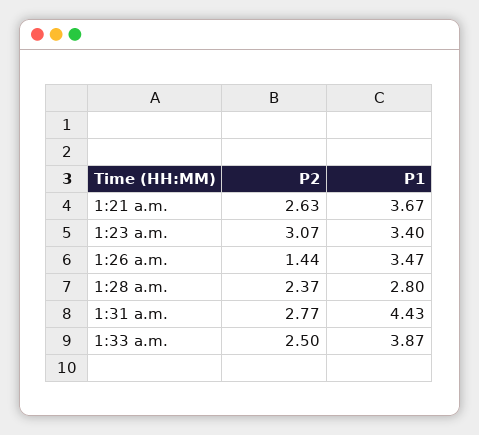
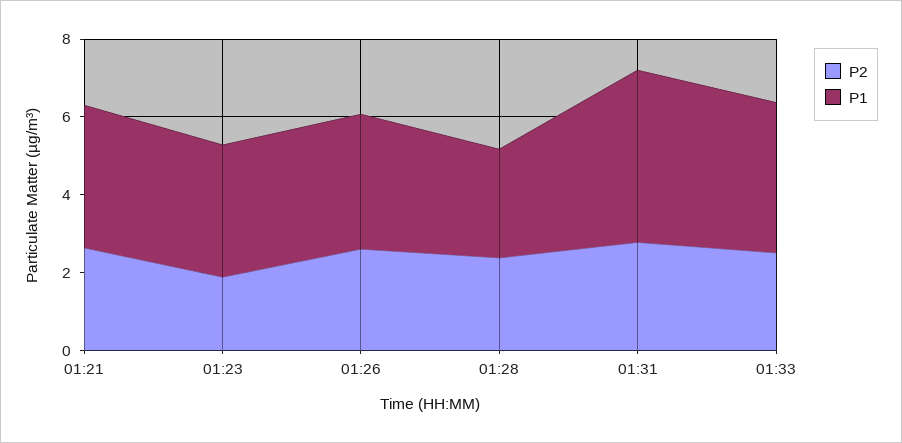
  {
    "P2": {
      "1:21 a.m.": 2.63,
-     "1:23 a.m.": 3.07,
+     "1:23 a.m.": 2,
-     "1:26 a.m.": 1.44,
+     "1:26 a.m.": 2.5,
      "1:28 a.m.": 2.37,
      "1:31 a.m.": 2.77,
      "1:33 a.m.": 2.5
    },
    "P1": {
      "1:21 a.m.": 3.67,
      "1:23 a.m.": 3.4,
      "1:26 a.m.": 3.47,
      "1:28 a.m.": 2.8,
      "1:31 a.m.": 4.43,
      "1:33 a.m.": 3.87
    }
  }

